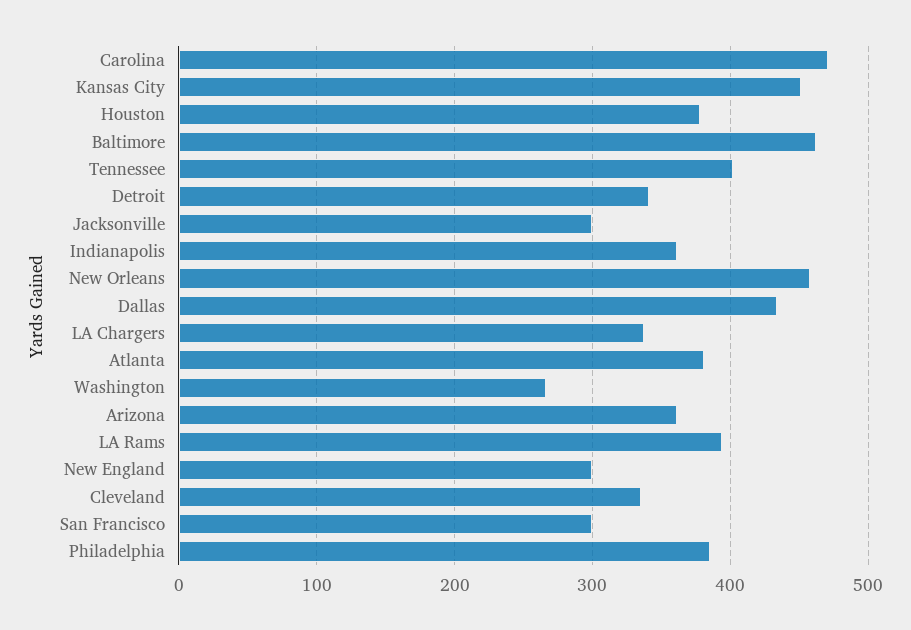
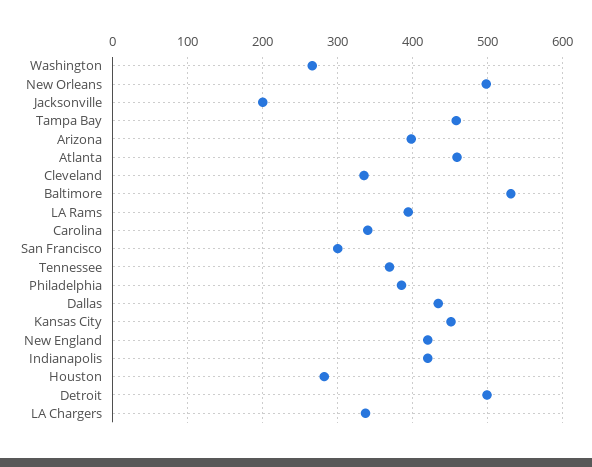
  {
-   "Carolina": 470,
+   "Carolina": 340,
    "Kansas City": 450,
-   "Houston": 380,
+   "Houston": 280,
-   "Baltimore": 460,
+   "Baltimore": 530,
-   "Tennessee": 400,
+   "Tennessee": 370,
-   "Detroit": 340,
+   "Detroit": 500,
-   "Jacksonville": 300,
+   "Jacksonville": 200,
-   "Indianapolis": 360,
+   "Indianapolis": 420,
-   "New Orleans": 460,
+   "New Orleans": 500,
    "Dallas": 430,
    "LA Chargers": 340,
-   "Atlanta": 380,
+   "Atlanta": 460,
    "Washington": 270,
-   "Arizona": 360,
+   "Arizona": 400,
    "LA Rams": 390,
-   "New England": 300,
+   "New England": 420,
    "Cleveland": 340,
    "San Francisco": 300,
-   "Philadelphia": 390
+   "Philadelphia": 390,
+   "Tampa Bay": 460
  }

